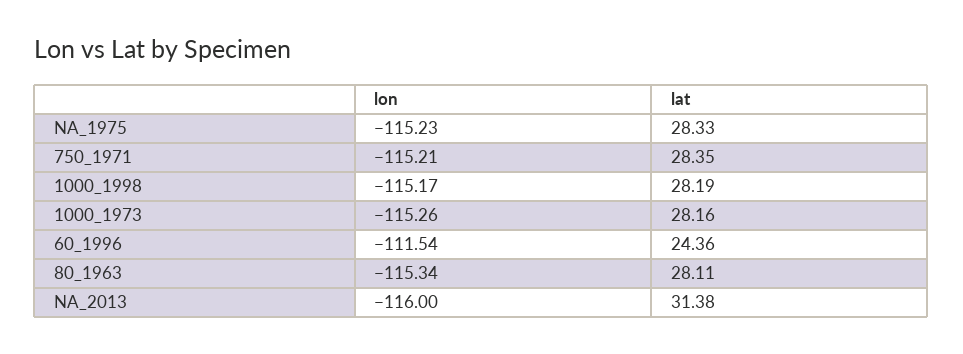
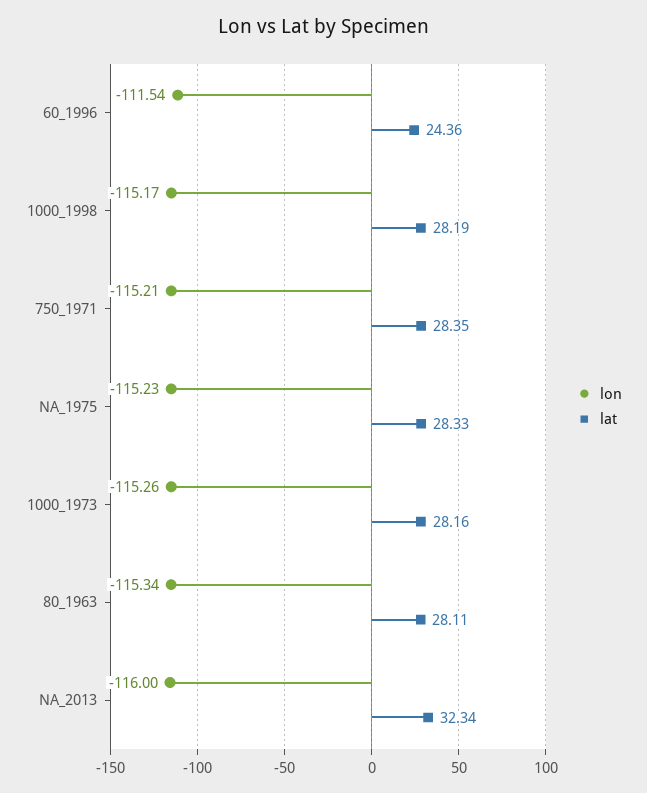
  {
    "lon": {
      "NA_1975": -115.23,
      "750_1971": -115.21,
      "1000_1998": -115.17,
      "1000_1973": -115.26,
      "60_1996": -111.54,
      "80_1963": -115.34,
      "NA_2013": -116
    },
    "lat": {
      "NA_1975": 28.33,
      "750_1971": 28.35,
      "1000_1998": 28.19,
      "1000_1973": 28.16,
      "60_1996": 24.36,
      "80_1963": 28.11,
-     "NA_2013": 31.38
+     "NA_2013": 32.34
    }
  }

